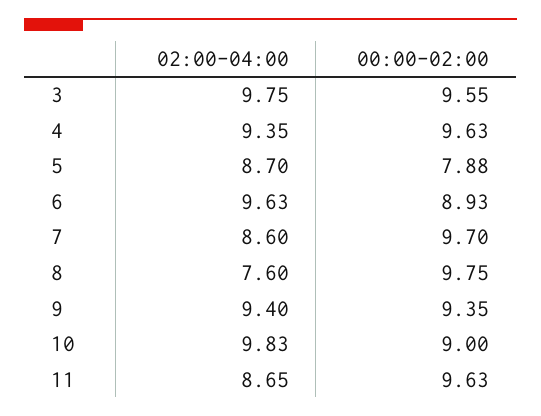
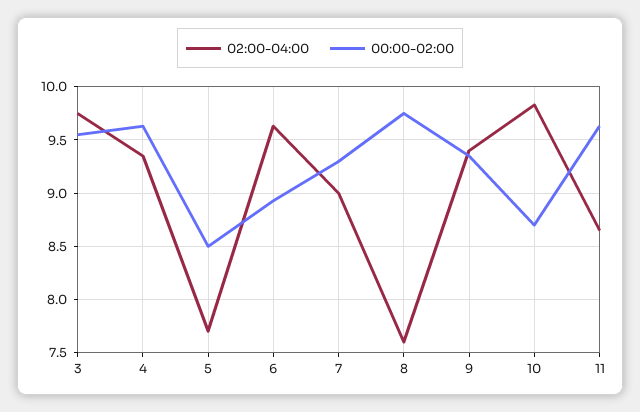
  {
    "02:00-04:00": {
      "3": 9.75,
      "4": 9.35,
-     "5": 8.7,
+     "5": 7.7,
      "6": 9.63,
-     "7": 8.6,
+     "7": 9,
      "8": 7.6,
      "9": 9.4,
      "10": 9.83,
      "11": 8.65
    },
    "00:00-02:00": {
      "3": 9.55,
      "4": 9.63,
-     "5": 7.88,
+     "5": 8.5,
      "6": 8.93,
-     "7": 9.7,
+     "7": 9.3,
      "8": 9.75,
      "9": 9.35,
-     "10": 9,
+     "10": 8.7,
      "11": 9.63
    }
  }

